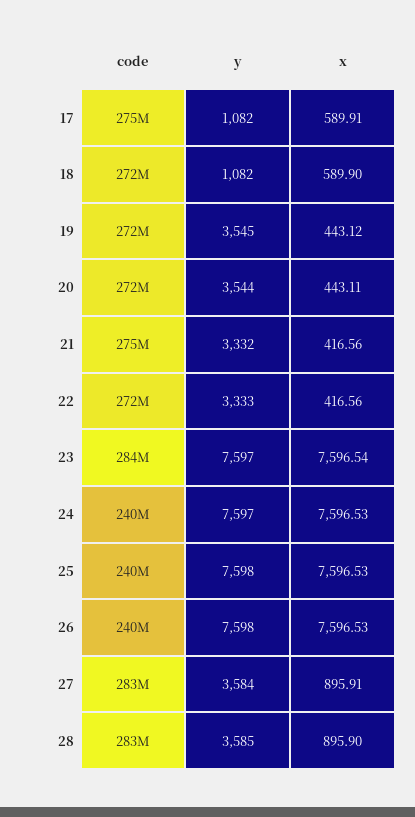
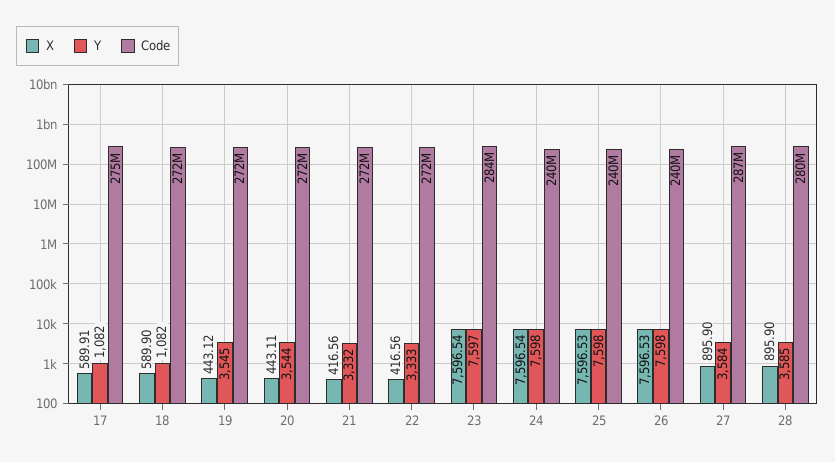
  {
    "code": {
      "17": 275000000,
      "18": 272000000,
      "19": 272000000,
      "20": 272000000,
-     "21": 275000000,
+     "21": 272000000,
      "22": 272000000,
      "23": 284000000,
      "24": 240000000,
      "25": 240000000,
      "26": 240000000,
-     "27": 283000000,
+     "27": 287000000,
-     "28": 283000000
+     "28": 280000000
    },
    "y": {
      "17": 1082,
      "18": 1082,
      "19": 3545,
      "20": 3544,
      "21": 3332,
      "22": 3333,
      "23": 7597,
-     "24": 7597,
+     "24": 7598,
      "25": 7598,
      "26": 7598,
      "27": 3584,
      "28": 3585
    },
    "x": {
      "17": 589.91,
      "18": 589.9,
      "19": 443.12,
      "20": 443.11,
      "21": 416.56,
      "22": 416.56,
      "23": 7596.54,
-     "24": 7596.53,
+     "24": 7596.54,
      "25": 7596.53,
      "26": 7596.53,
-     "27": 895.91,
+     "27": 895.9,
      "28": 895.9
    }
  }

